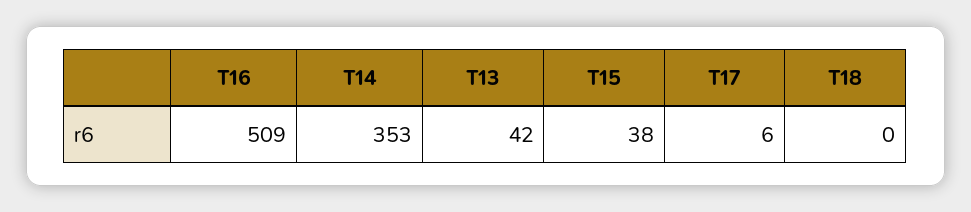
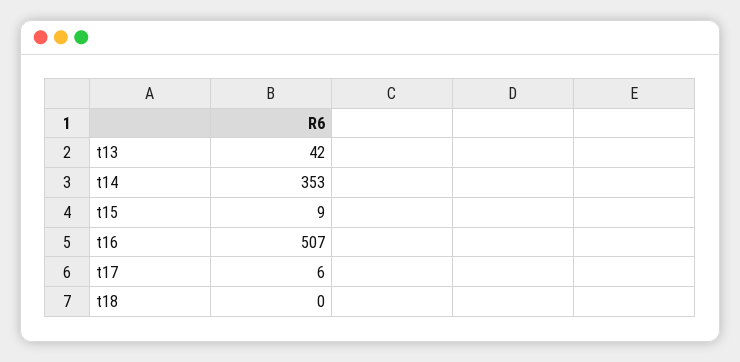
  {
-   "T16": 509,
+   "T16": 507,
    "T14": 353,
    "T13": 42,
-   "T15": 38,
+   "T15": 9,
    "T17": 6,
    "T18": 0
  }

